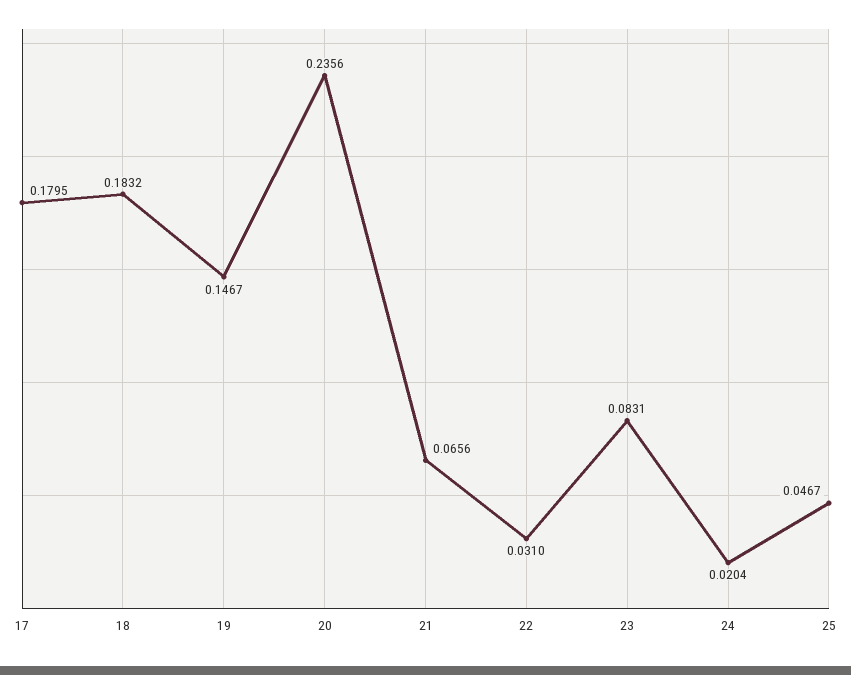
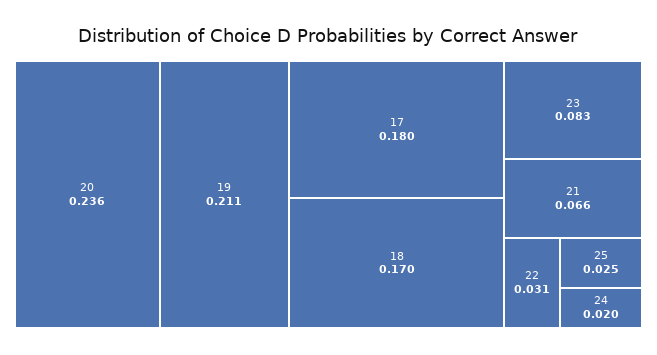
  {
    "17": 0.1795,
-   "18": 0.1832,
+   "18": 0.17,
-   "19": 0.1467,
+   "19": 0.211,
    "20": 0.2356,
    "21": 0.0656,
    "22": 0.031,
    "23": 0.0831,
    "24": 0.0204,
-   "25": 0.0467
+   "25": 0.025
  }

